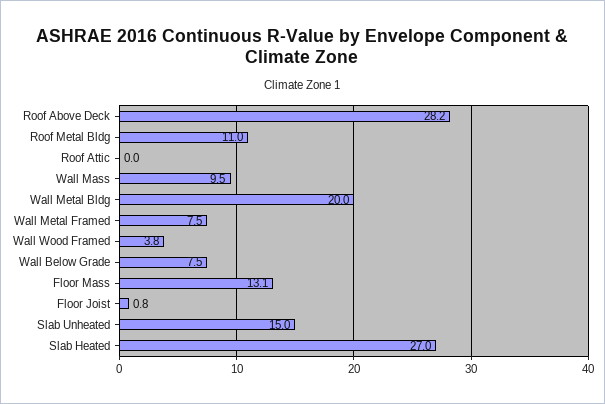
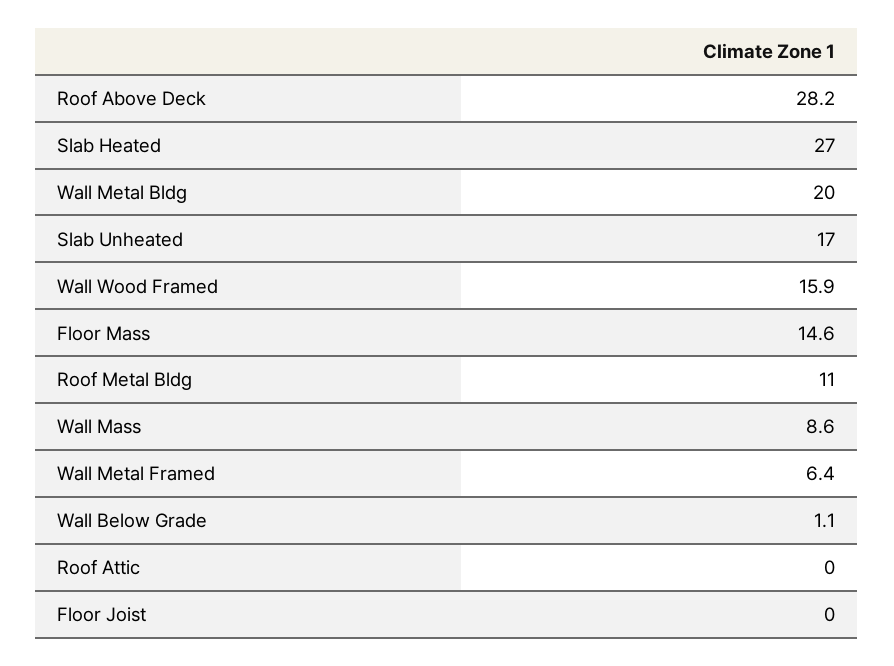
  {
    "Roof Above Deck": 28.2,
    "Roof Metal Bldg": 11,
    "Roof Attic": 0,
-   "Wall Mass": 9.5,
+   "Wall Mass": 8.6,
    "Wall Metal Bldg": 20,
-   "Wall Metal Framed": 7.5,
+   "Wall Metal Framed": 6.4,
-   "Wall Wood Framed": 3.8,
+   "Wall Wood Framed": 15.9,
-   "Wall Below Grade": 7.5,
+   "Wall Below Grade": 1.1,
-   "Floor Mass": 13.1,
+   "Floor Mass": 14.6,
-   "Floor Joist": 0.8,
+   "Floor Joist": 0,
-   "Slab Unheated": 15,
+   "Slab Unheated": 17,
    "Slab Heated": 27
  }

